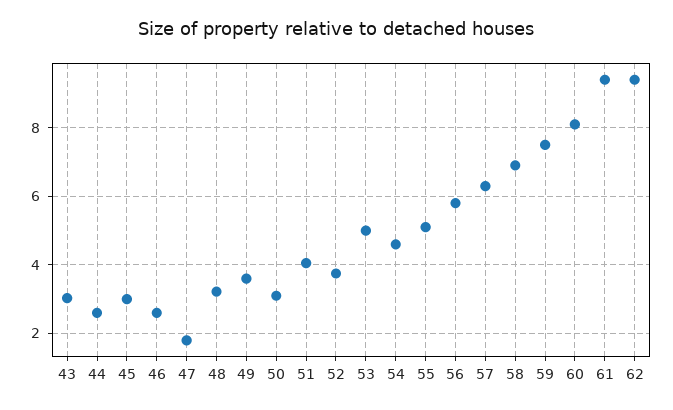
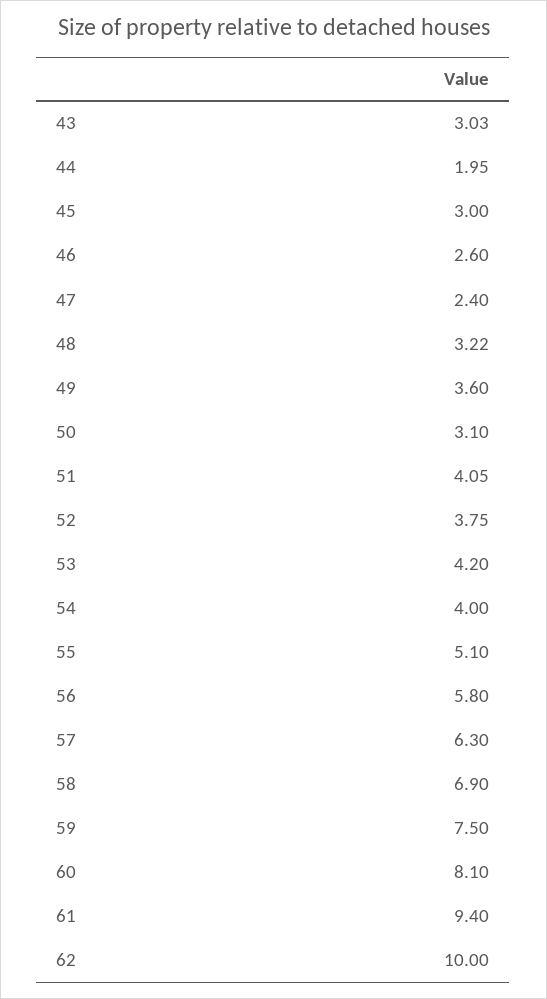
  {
    "43": 3.03,
-   "44": 2.6,
+   "44": 1.95,
    "45": 3,
    "46": 2.6,
-   "47": 1.8,
+   "47": 2.4,
    "48": 3.22,
    "49": 3.6,
    "50": 3.1,
    "51": 4.05,
    "52": 3.75,
-   "53": 5,
+   "53": 4.2,
-   "54": 4.6,
+   "54": 4,
    "55": 5.1,
    "56": 5.8,
    "57": 6.3,
    "58": 6.9,
    "59": 7.5,
    "60": 8.1,
    "61": 9.4,
-   "62": 9.4
+   "62": 10
  }

